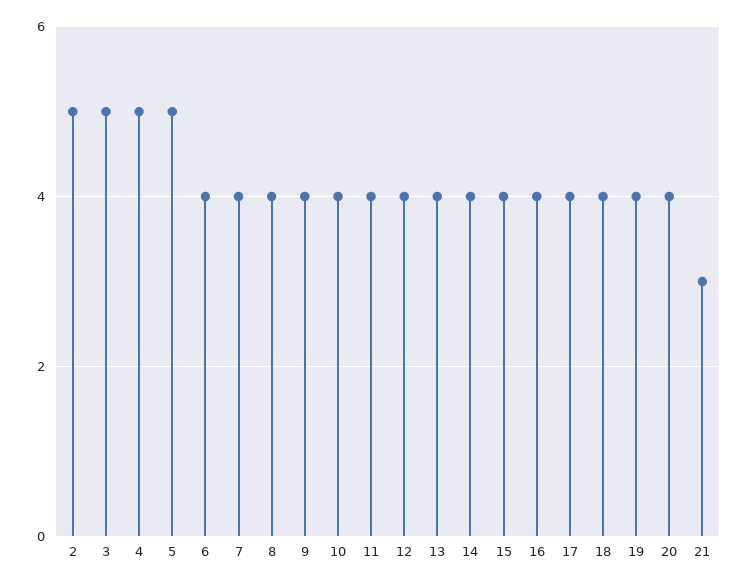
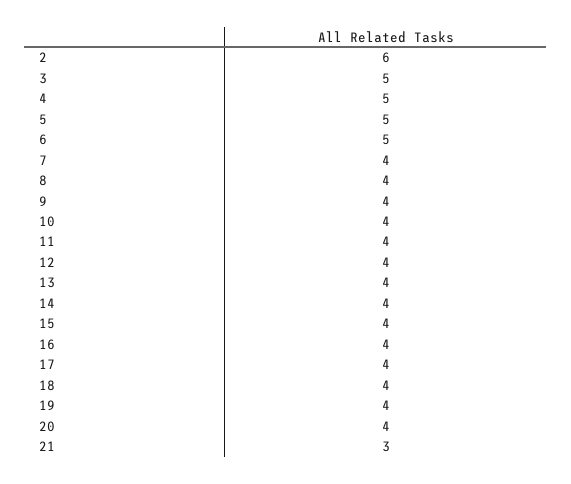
  {
-   "2": 5,
+   "2": 6,
    "3": 5,
    "4": 5,
    "5": 5,
-   "6": 4,
+   "6": 5,
    "7": 4,
    "8": 4,
    "9": 4,
    "10": 4,
    "11": 4,
    "12": 4,
    "13": 4,
    "14": 4,
    "15": 4,
    "16": 4,
    "17": 4,
    "18": 4,
    "19": 4,
    "20": 4,
    "21": 3
  }

